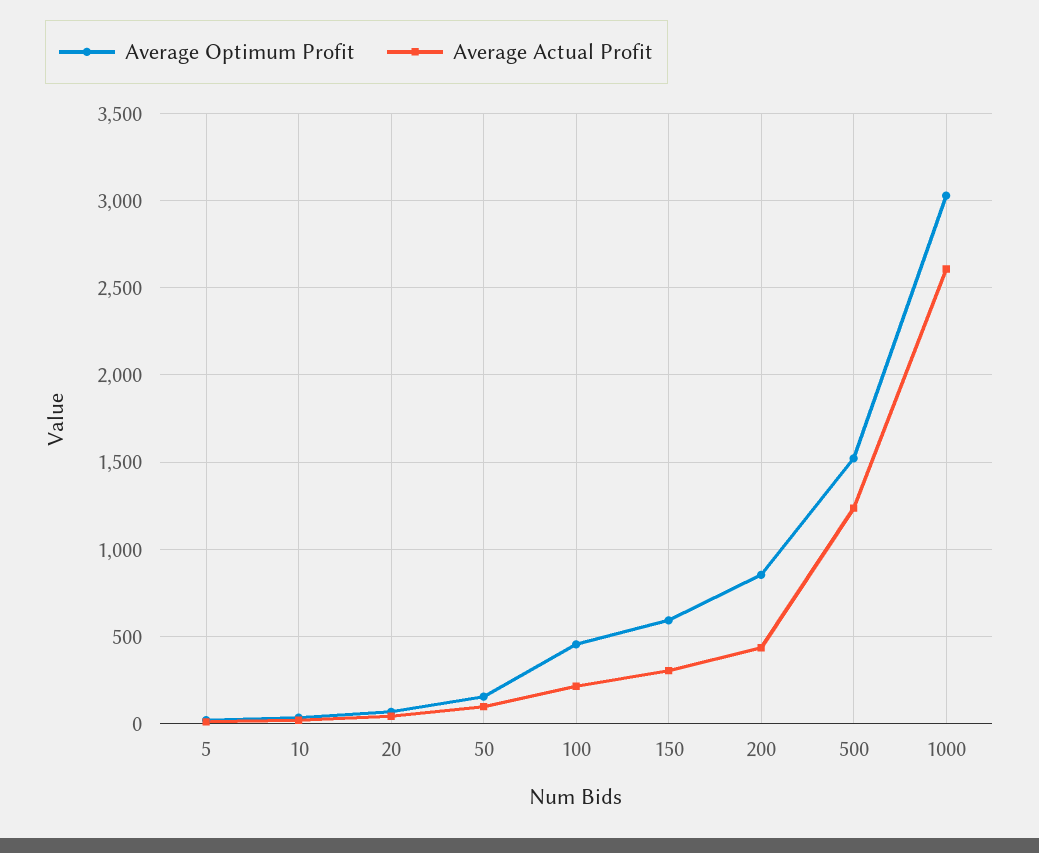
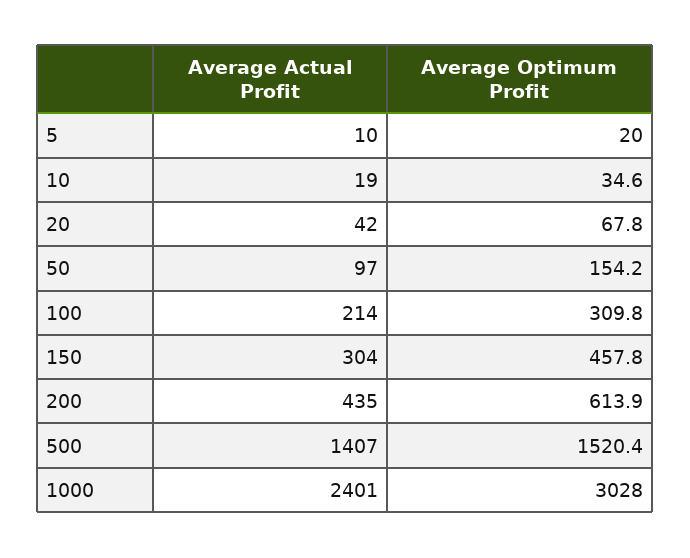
  {
    "Average Optimum Profit": {
      "5": 20,
      "10": 34.6,
      "20": 67.8,
      "50": 154.2,
-     "100": 450,
+     "100": 309.8,
-     "150": 600,
+     "150": 457.8,
-     "200": 850,
+     "200": 613.9,
      "500": 1520.4,
      "1000": 3028
    },
    "Average Actual Profit": {
      "5": 10,
      "10": 19,
      "20": 42,
      "50": 97,
      "100": 214,
      "150": 304,
      "200": 435,
-     "500": 1250,
+     "500": 1407,
-     "1000": 2600
+     "1000": 2401
    }
  }

